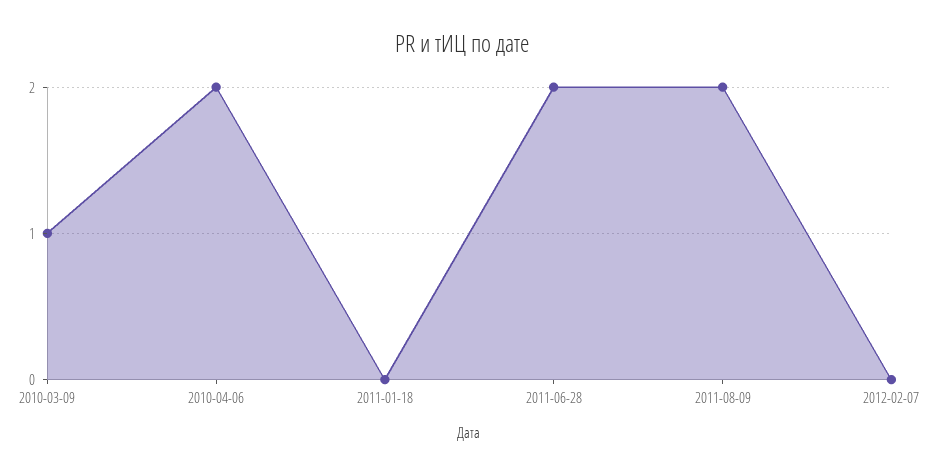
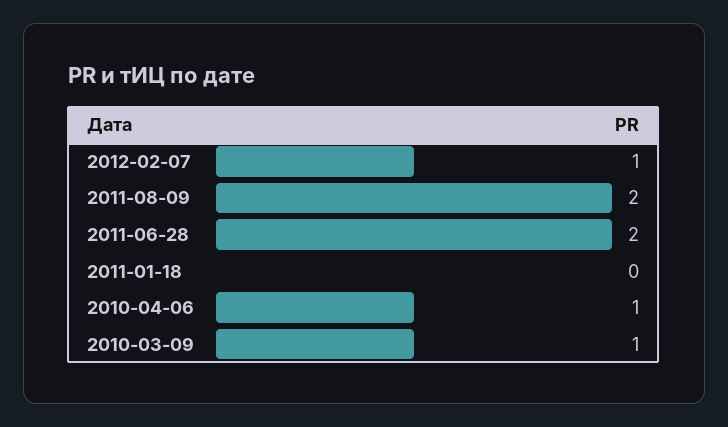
  {
    "2010-03-09": 1,
-   "2010-04-06": 2,
+   "2010-04-06": 1,
    "2011-01-18": 0,
    "2011-06-28": 2,
    "2011-08-09": 2,
-   "2012-02-07": 0
+   "2012-02-07": 1
  }

